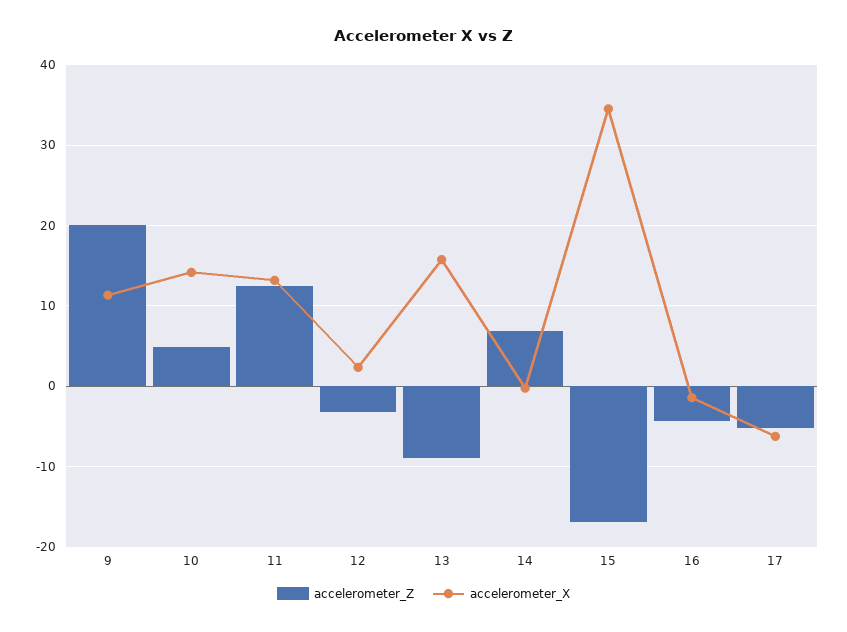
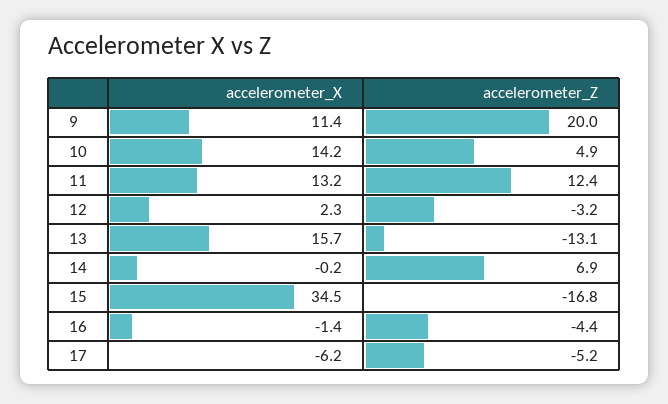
  {
    "accelerometer_Z": {
      "9": 20,
      "10": 4.9,
      "11": 12.4,
      "12": -3.2,
-     "13": -9,
+     "13": -13.1,
      "14": 6.9,
      "15": -16.8,
      "16": -4.4,
      "17": -5.2
    },
    "accelerometer_X": {
      "9": 11.4,
      "10": 14.2,
      "11": 13.2,
      "12": 2.3,
      "13": 15.7,
      "14": -0.2,
      "15": 34.5,
      "16": -1.4,
      "17": -6.2
    }
  }

